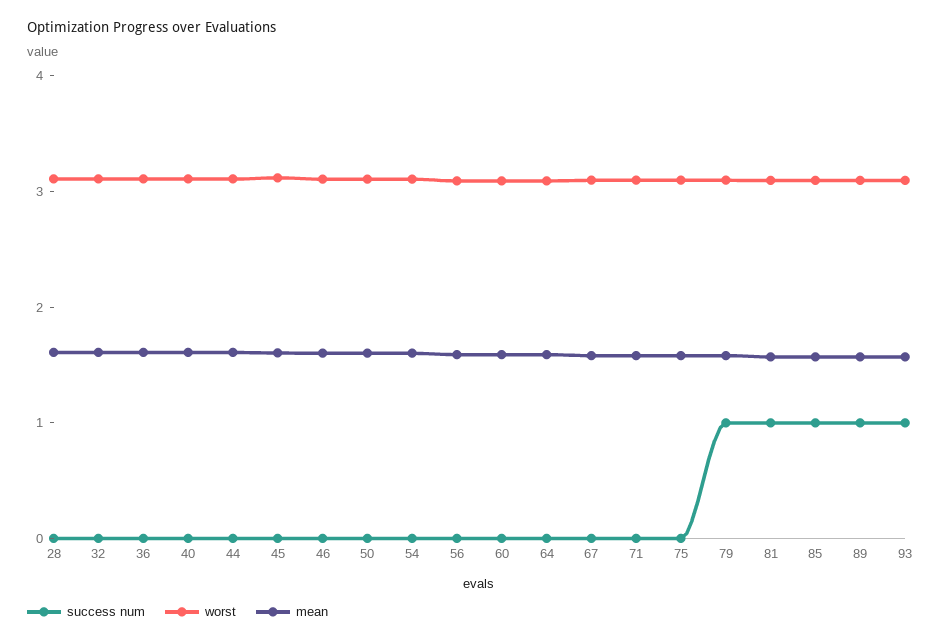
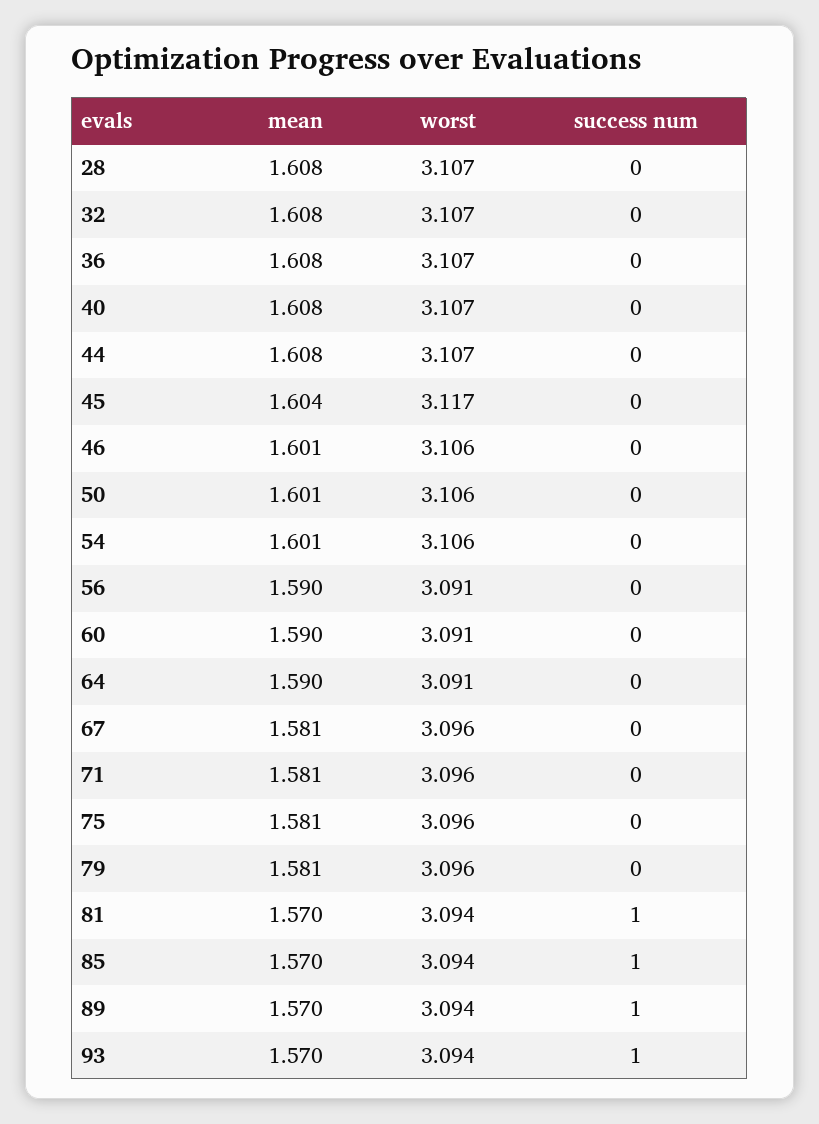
  {
    "success num": {
      "28": 0,
      "32": 0,
      "36": 0,
      "40": 0,
      "44": 0,
      "45": 0,
      "46": 0,
      "50": 0,
      "54": 0,
      "56": 0,
      "60": 0,
      "64": 0,
      "67": 0,
      "71": 0,
      "75": 0,
-     "79": 1,
+     "79": 0,
      "81": 1,
      "85": 1,
      "89": 1,
      "93": 1
    },
    "worst": {
      "28": 3.107,
      "32": 3.107,
      "36": 3.107,
      "40": 3.107,
      "44": 3.107,
      "45": 3.117,
      "46": 3.106,
      "50": 3.106,
      "54": 3.106,
      "56": 3.091,
      "60": 3.091,
      "64": 3.091,
      "67": 3.096,
      "71": 3.096,
      "75": 3.096,
      "79": 3.096,
      "81": 3.094,
      "85": 3.094,
      "89": 3.094,
      "93": 3.094
    },
    "mean": {
      "28": 1.608,
      "32": 1.608,
      "36": 1.608,
      "40": 1.608,
      "44": 1.608,
      "45": 1.604,
      "46": 1.601,
      "50": 1.601,
      "54": 1.601,
      "56": 1.59,
      "60": 1.59,
      "64": 1.59,
      "67": 1.581,
      "71": 1.581,
      "75": 1.581,
      "79": 1.581,
      "81": 1.57,
      "85": 1.57,
      "89": 1.57,
      "93": 1.57
    }
  }

